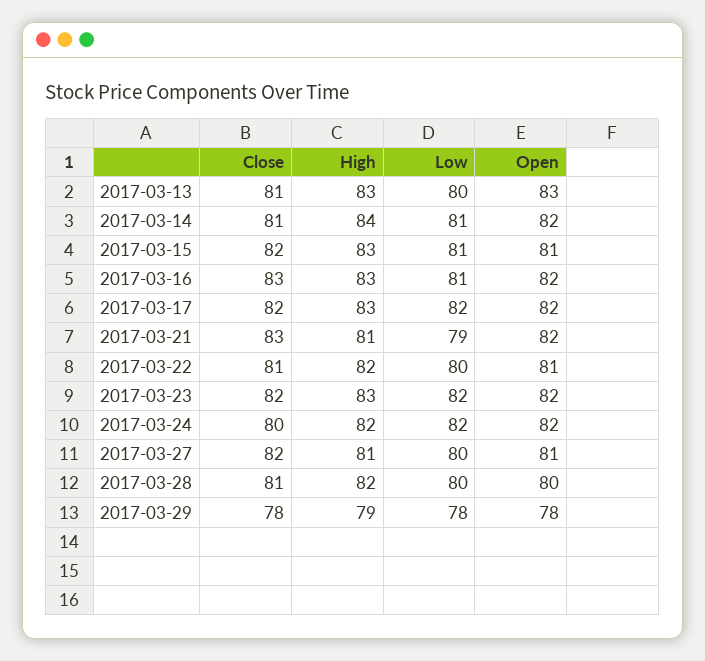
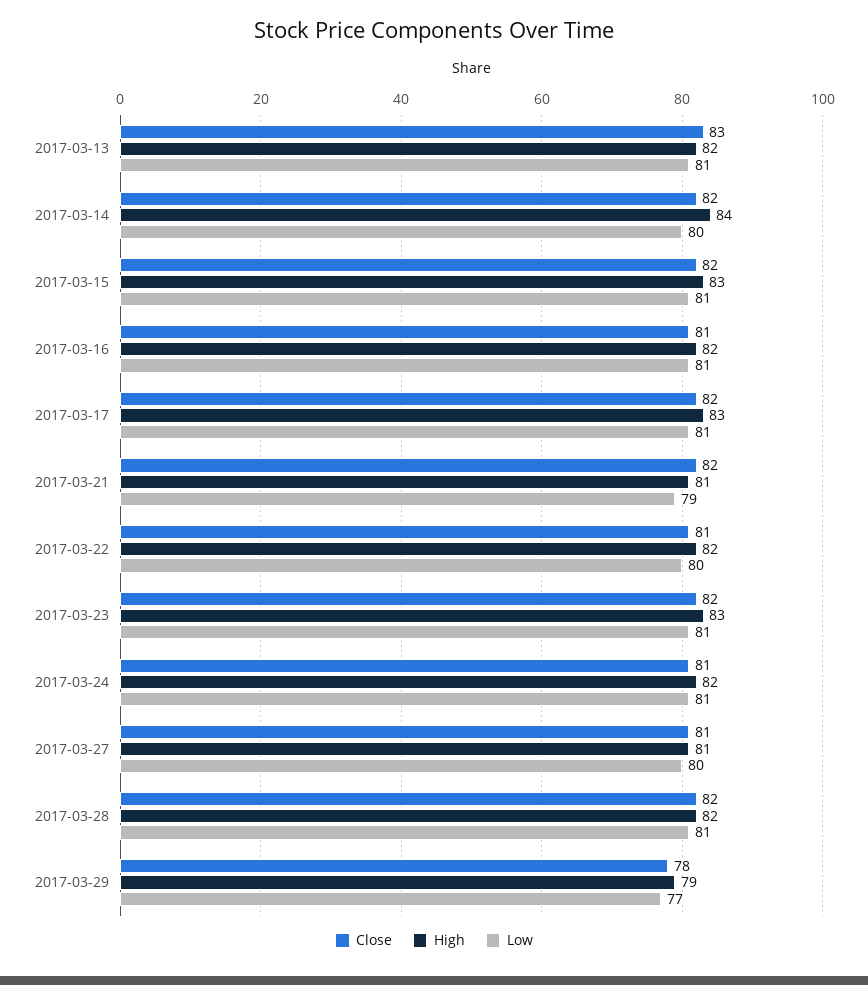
  {
    "Close": {
-     "2017-03-13": 81,
+     "2017-03-13": 83,
-     "2017-03-14": 81,
+     "2017-03-14": 82,
      "2017-03-15": 82,
-     "2017-03-16": 83,
+     "2017-03-16": 81,
      "2017-03-17": 82,
-     "2017-03-21": 83,
+     "2017-03-21": 82,
      "2017-03-22": 81,
      "2017-03-23": 82,
-     "2017-03-24": 80,
+     "2017-03-24": 81,
-     "2017-03-27": 82,
+     "2017-03-27": 81,
-     "2017-03-28": 81,
+     "2017-03-28": 82,
      "2017-03-29": 78
    },
    "High": {
-     "2017-03-13": 83,
+     "2017-03-13": 82,
      "2017-03-14": 84,
      "2017-03-15": 83,
-     "2017-03-16": 83,
+     "2017-03-16": 82,
      "2017-03-17": 83,
      "2017-03-21": 81,
      "2017-03-22": 82,
      "2017-03-23": 83,
      "2017-03-24": 82,
      "2017-03-27": 81,
      "2017-03-28": 82,
      "2017-03-29": 79
    },
    "Low": {
-     "2017-03-13": 80,
+     "2017-03-13": 81,
-     "2017-03-14": 81,
+     "2017-03-14": 80,
      "2017-03-15": 81,
      "2017-03-16": 81,
-     "2017-03-17": 82,
+     "2017-03-17": 81,
      "2017-03-21": 79,
      "2017-03-22": 80,
-     "2017-03-23": 82,
+     "2017-03-23": 81,
-     "2017-03-24": 82,
+     "2017-03-24": 81,
      "2017-03-27": 80,
-     "2017-03-28": 80,
+     "2017-03-28": 81,
-     "2017-03-29": 78
+     "2017-03-29": 77
-   },
+   }
-   "Open": {
-     "2017-03-13": 83,
-     "2017-03-14": 82,
-     "2017-03-15": 81,
-     "2017-03-16": 82,
-     "2017-03-17": 82,
-     "2017-03-21": 82,
-     "2017-03-22": 81,
-     "2017-03-23": 82,
-     "2017-03-24": 82,
-     "2017-03-27": 81,
-     "2017-03-28": 80,
-     "2017-03-29": 78
-   }
  }

